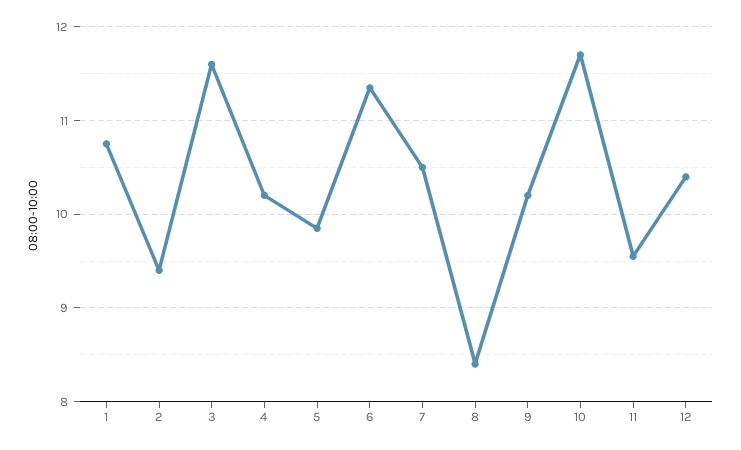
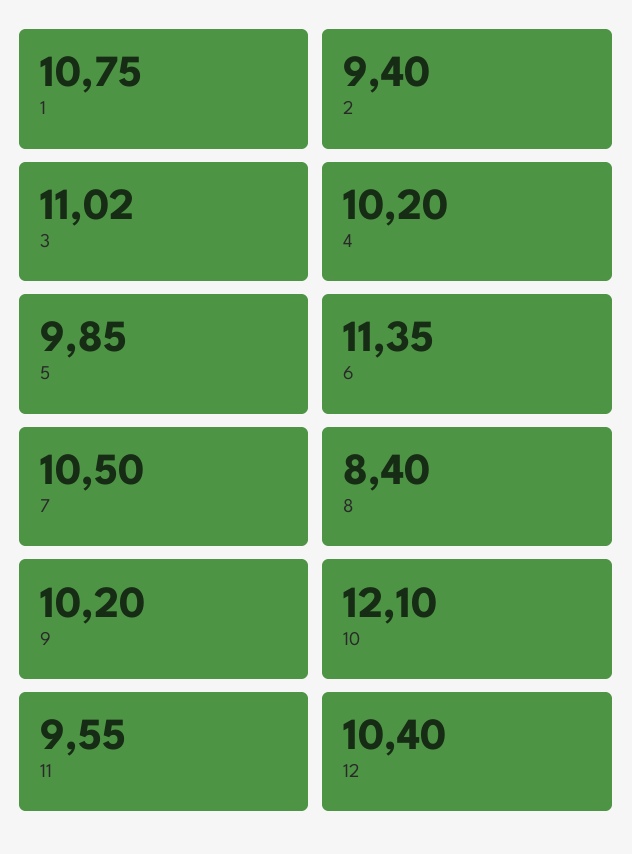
  {
    "1": 10.75,
    "2": 9.4,
-   "3": 11.6,
+   "3": 11.02,
    "4": 10.2,
    "5": 9.85,
    "6": 11.35,
    "7": 10.5,
    "8": 8.4,
    "9": 10.2,
-   "10": 11.7,
+   "10": 12.1,
    "11": 9.55,
    "12": 10.4
  }

